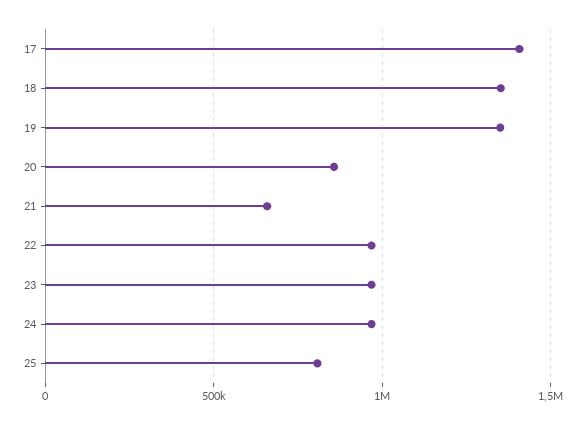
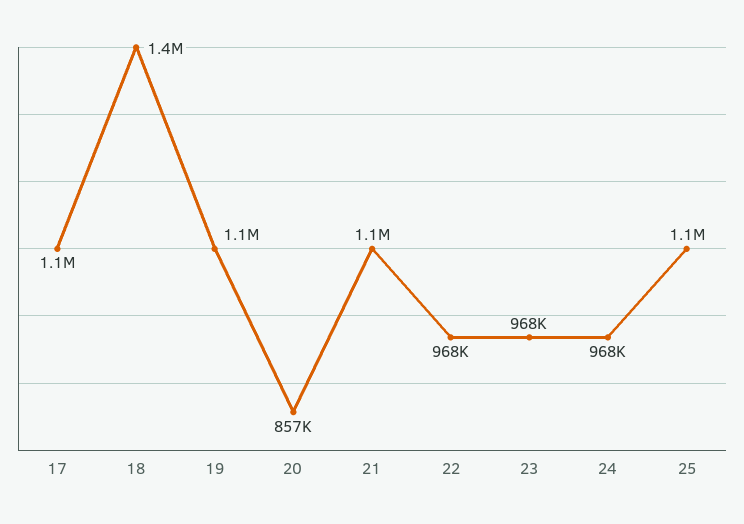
  {
-   "17": 1400000,
+   "17": 1100000,
    "18": 1400000,
-   "19": 1350000,
+   "19": 1100000,
    "20": 857000,
-   "21": 650000,
+   "21": 1100000,
    "22": 968000,
    "23": 968000,
    "24": 968000,
-   "25": 800000
+   "25": 1100000
  }

